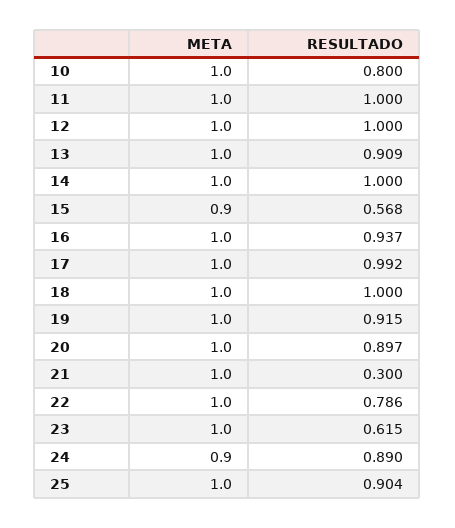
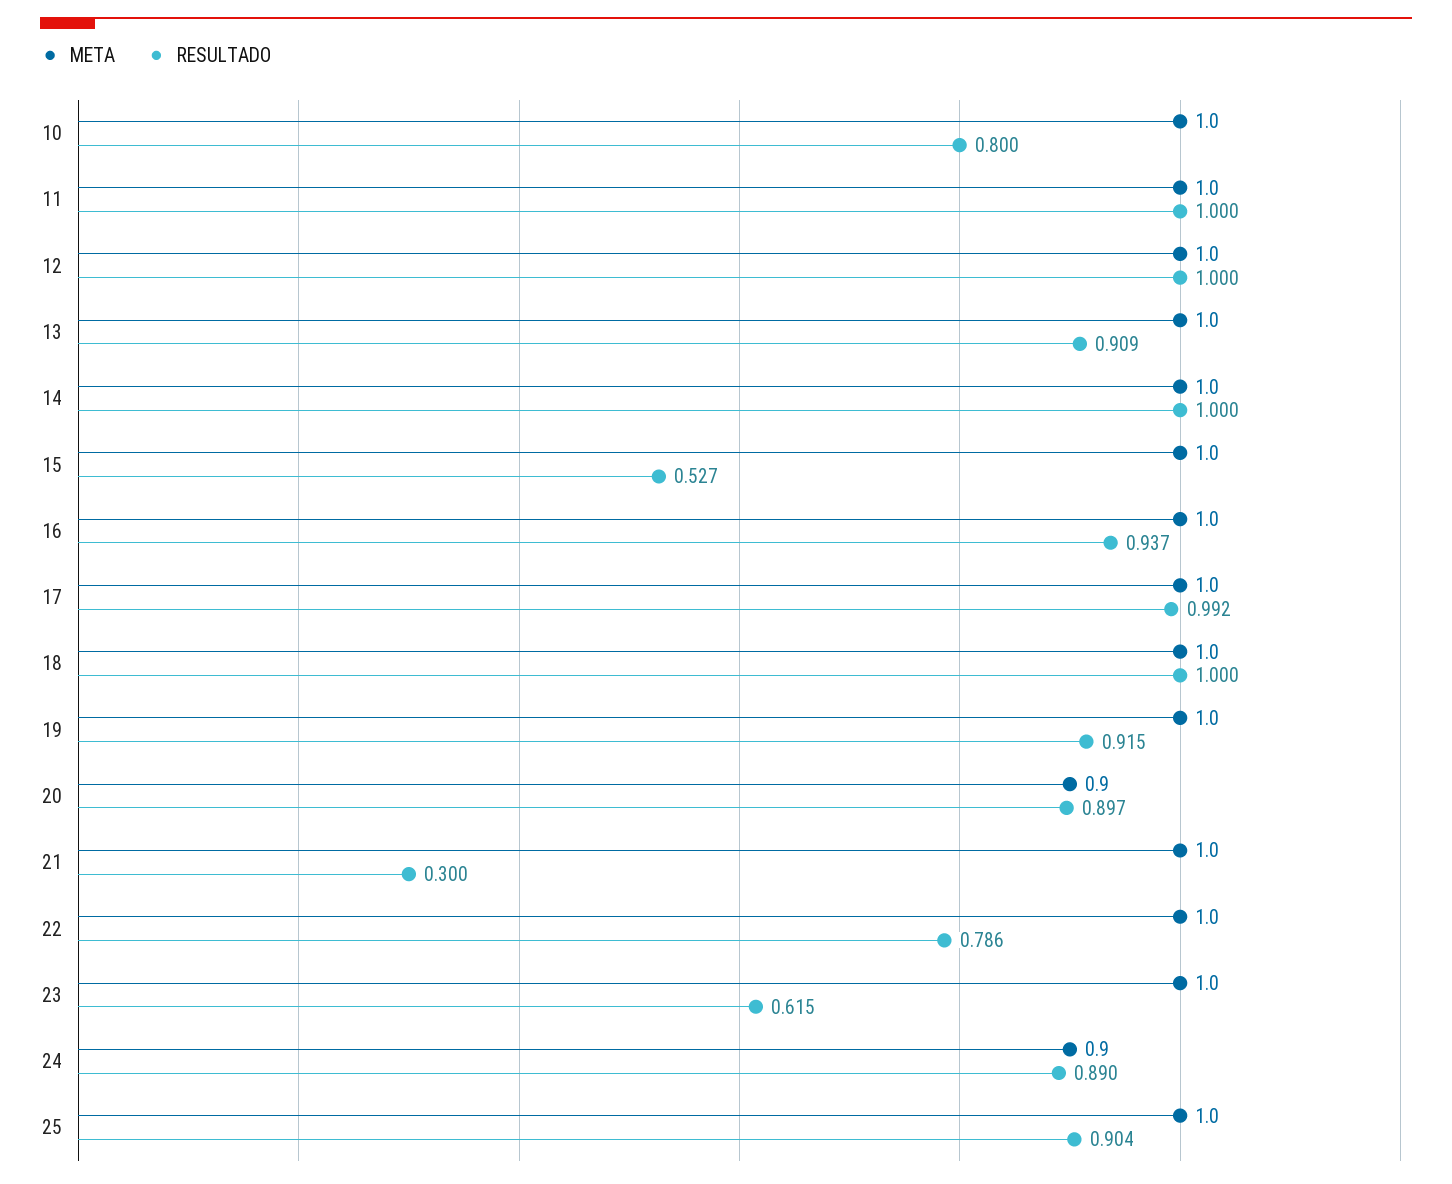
  {
    "META": {
      "10": 1,
      "11": 1,
      "12": 1,
      "13": 1,
      "14": 1,
-     "15": 0.9,
+     "15": 1,
      "16": 1,
      "17": 1,
      "18": 1,
      "19": 1,
-     "20": 1,
+     "20": 0.9,
      "21": 1,
      "22": 1,
      "23": 1,
      "24": 0.9,
      "25": 1
    },
    "RESULTADO": {
      "10": 0.8,
      "11": 1,
      "12": 1,
      "13": 0.909,
      "14": 1,
-     "15": 0.568,
+     "15": 0.527,
      "16": 0.937,
      "17": 0.992,
      "18": 1,
      "19": 0.915,
      "20": 0.897,
      "21": 0.3,
      "22": 0.786,
      "23": 0.615,
      "24": 0.89,
      "25": 0.904
    }
  }

